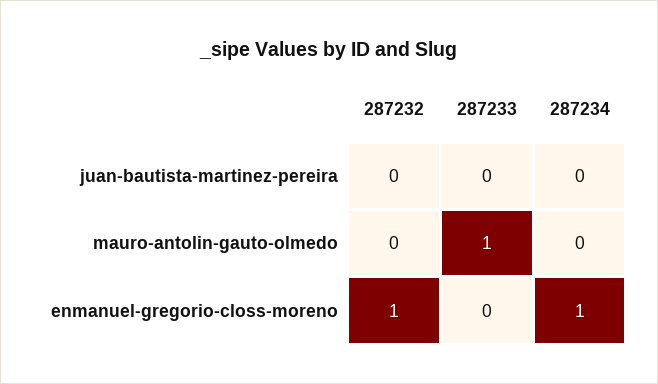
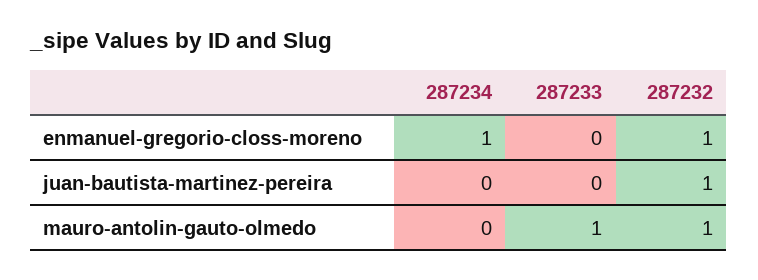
  {
    "287232": {
-     "juan-bautista-martinez-pereira": 0,
+     "juan-bautista-martinez-pereira": 1,
-     "mauro-antolin-gauto-olmedo": 0,
+     "mauro-antolin-gauto-olmedo": 1,
      "enmanuel-gregorio-closs-moreno": 1
    },
    "287233": {
      "juan-bautista-martinez-pereira": 0,
      "mauro-antolin-gauto-olmedo": 1,
      "enmanuel-gregorio-closs-moreno": 0
    },
    "287234": {
      "juan-bautista-martinez-pereira": 0,
      "mauro-antolin-gauto-olmedo": 0,
      "enmanuel-gregorio-closs-moreno": 1
    }
  }

